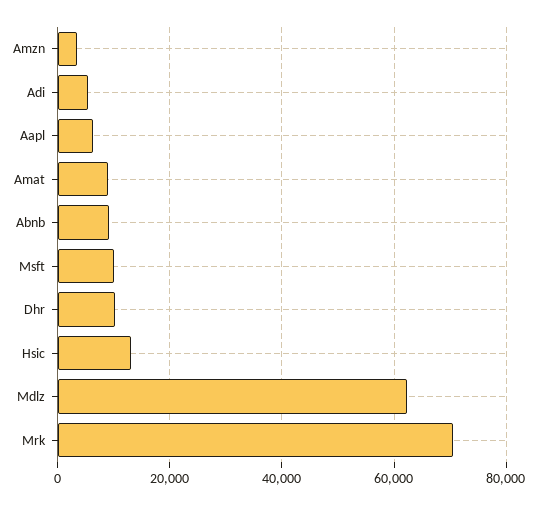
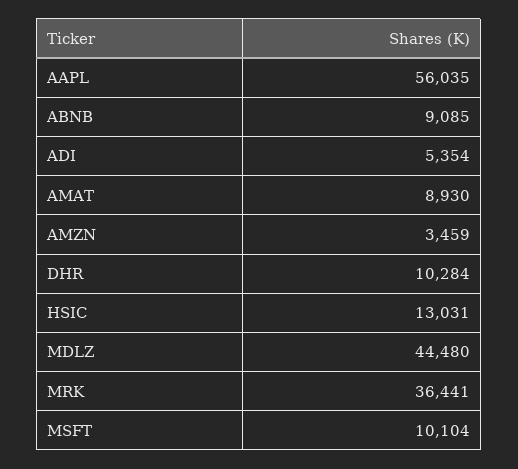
  {
    "Amzn": 3459,
    "Adi": 5354,
-   "Aapl": 6000,
+   "Aapl": 56035,
    "Amat": 8930,
    "Abnb": 9085,
    "Msft": 10104,
    "Dhr": 10284,
    "Hsic": 13031,
-   "Mdlz": 62000,
+   "Mdlz": 44480,
-   "Mrk": 70000
+   "Mrk": 36441
  }

